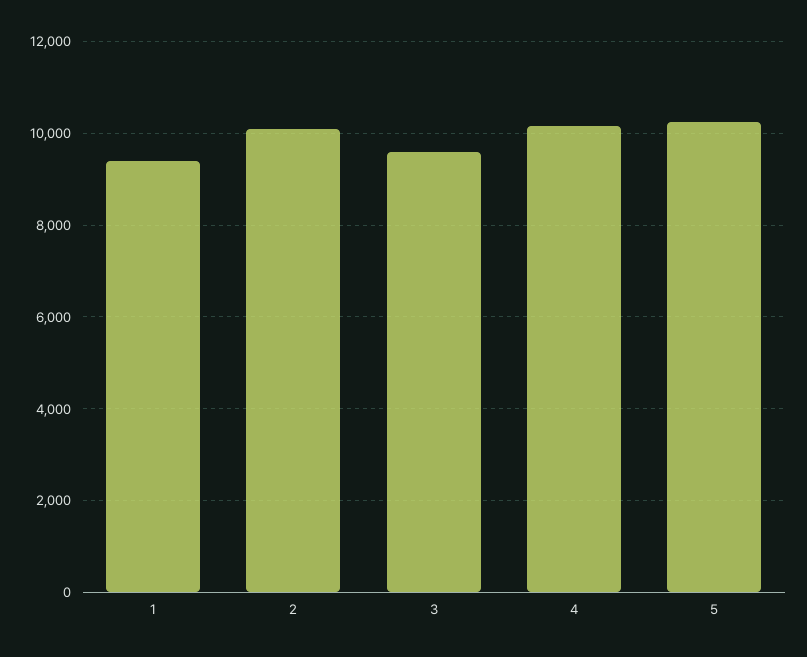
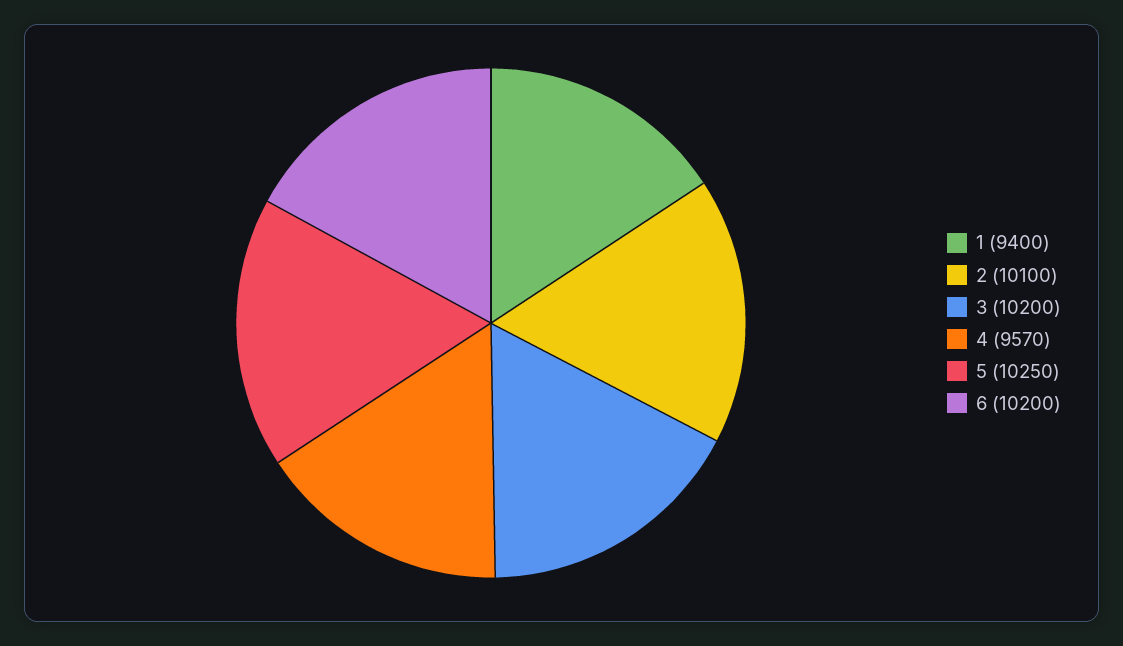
  {
    "1": 9400,
    "2": 10100,
-   "3": 9600,
+   "3": 10200,
-   "4": 10200,
+   "4": 9570,
-   "5": 10250
+   "5": 10250,
+   "6": 10200
  }

